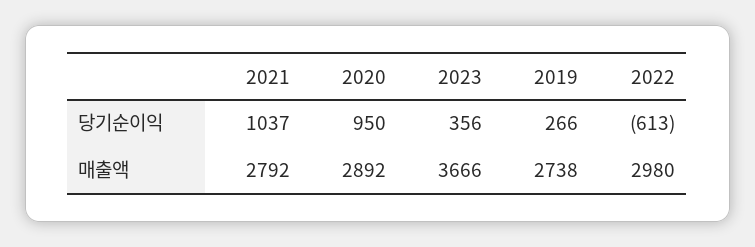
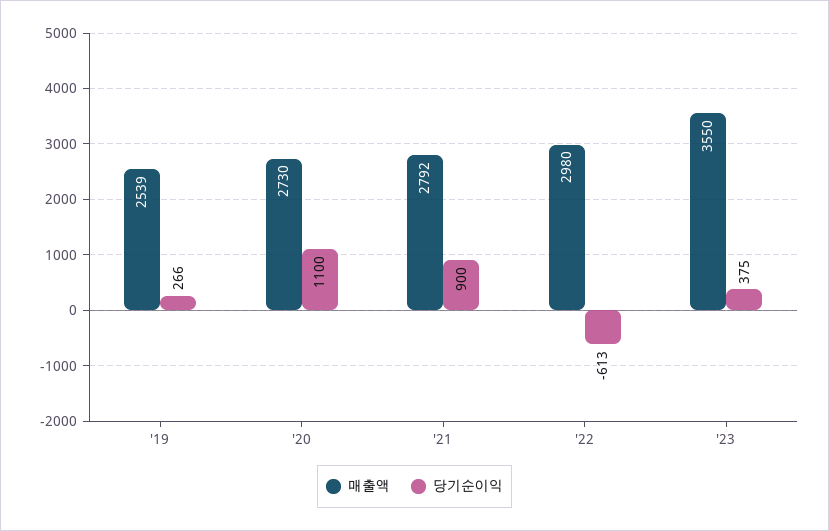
  {
    "당기순이익": {
-     "2021": 1037,
+     "2021": 900,
-     "2020": 950,
+     "2020": 1100,
-     "2023": 356,
+     "2023": 375,
      "2019": 266,
      "2022": -613
    },
    "매출액": {
      "2021": 2792,
-     "2020": 2892,
+     "2020": 2730,
-     "2023": 3666,
+     "2023": 3550,
-     "2019": 2738,
+     "2019": 2539,
      "2022": 2980
    }
  }

